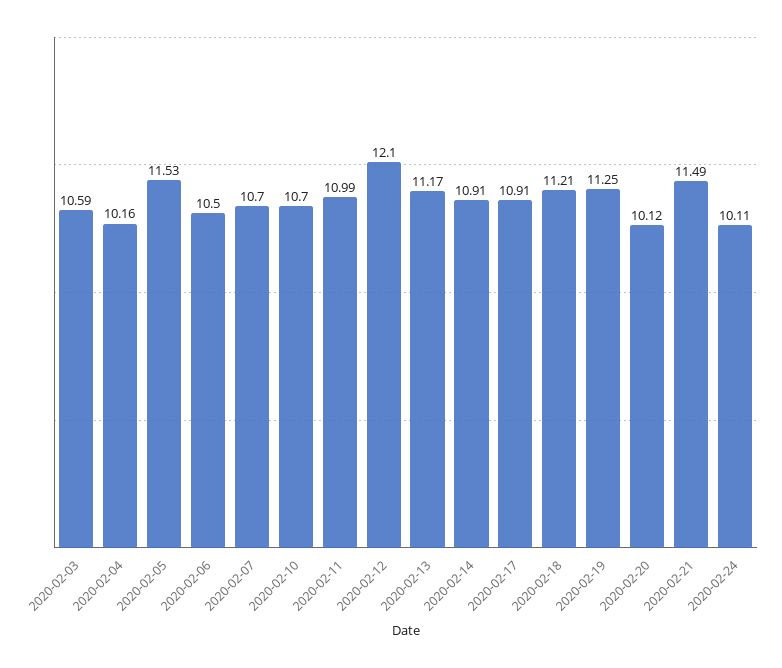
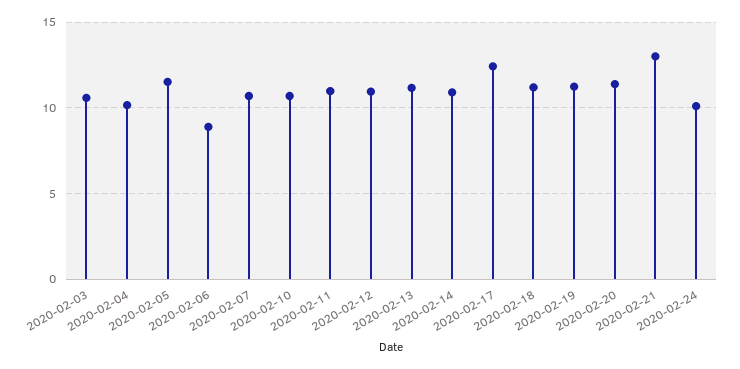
  {
    "2020-02-03": 10.59,
    "2020-02-04": 10.16,
    "2020-02-05": 11.53,
-   "2020-02-06": 10.5,
+   "2020-02-06": 9,
    "2020-02-07": 10.7,
    "2020-02-10": 10.7,
    "2020-02-11": 10.99,
-   "2020-02-12": 12.1,
+   "2020-02-12": 11,
    "2020-02-13": 11.17,
    "2020-02-14": 10.91,
-   "2020-02-17": 10.91,
+   "2020-02-17": 12.5,
    "2020-02-18": 11.21,
    "2020-02-19": 11.25,
-   "2020-02-20": 10.12,
+   "2020-02-20": 11.5,
-   "2020-02-21": 11.49,
+   "2020-02-21": 13,
    "2020-02-24": 10.11
  }

